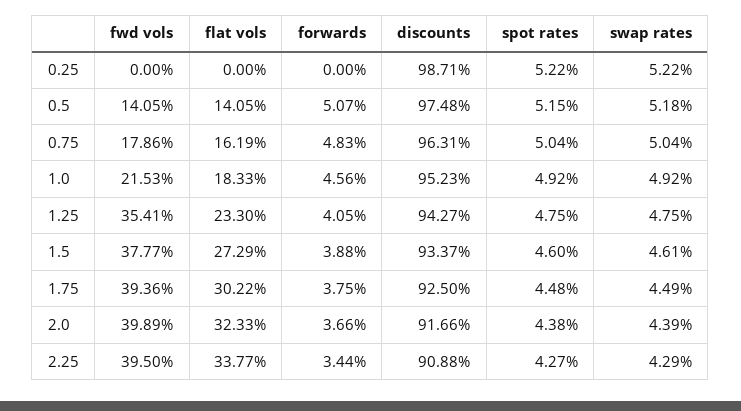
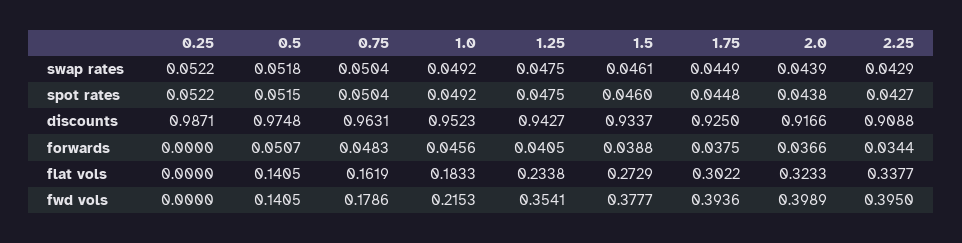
  {
    "fwd vols": {
      "0.25": 0,
      "0.5": 0.1405,
      "0.75": 0.1786,
      "1.0": 0.2153,
      "1.25": 0.3541,
      "1.5": 0.3777,
      "1.75": 0.3936,
      "2.0": 0.3989,
      "2.25": 0.395
    },
    "flat vols": {
      "0.25": 0,
      "0.5": 0.1405,
      "0.75": 0.1619,
      "1.0": 0.1833,
-     "1.25": 0.233,
+     "1.25": 0.2338,
      "1.5": 0.2729,
      "1.75": 0.3022,
      "2.0": 0.3233,
      "2.25": 0.3377
    },
    "forwards": {
      "0.25": 0,
      "0.5": 0.0507,
      "0.75": 0.0483,
      "1.0": 0.0456,
      "1.25": 0.0405,
      "1.5": 0.0388,
      "1.75": 0.0375,
      "2.0": 0.0366,
      "2.25": 0.0344
    },
    "discounts": {
      "0.25": 0.9871,
      "0.5": 0.9748,
      "0.75": 0.9631,
      "1.0": 0.9523,
      "1.25": 0.9427,
      "1.5": 0.9337,
      "1.75": 0.925,
      "2.0": 0.9166,
      "2.25": 0.9088
    },
    "spot rates": {
      "0.25": 0.0522,
      "0.5": 0.0515,
      "0.75": 0.0504,
      "1.0": 0.0492,
      "1.25": 0.0475,
      "1.5": 0.046,
      "1.75": 0.0448,
      "2.0": 0.0438,
      "2.25": 0.0427
    },
    "swap rates": {
      "0.25": 0.0522,
      "0.5": 0.0518,
      "0.75": 0.0504,
      "1.0": 0.0492,
      "1.25": 0.0475,
      "1.5": 0.0461,
      "1.75": 0.0449,
      "2.0": 0.0439,
      "2.25": 0.0429
    }
  }

